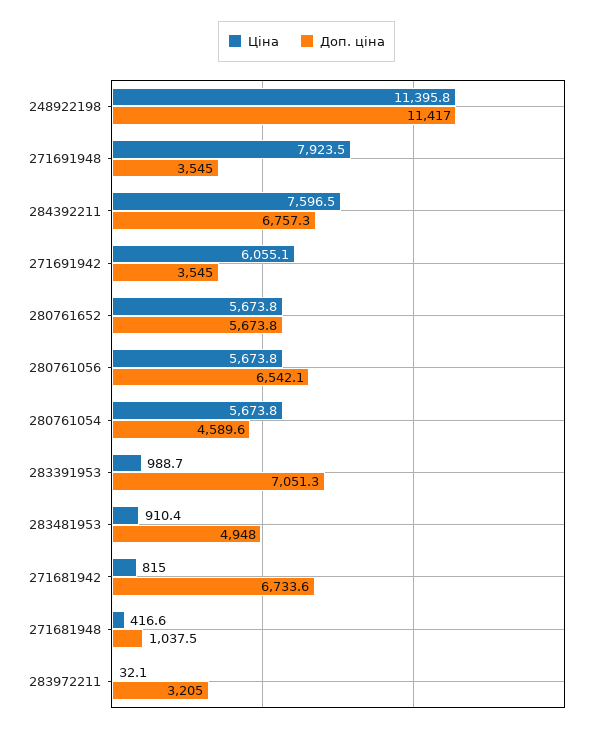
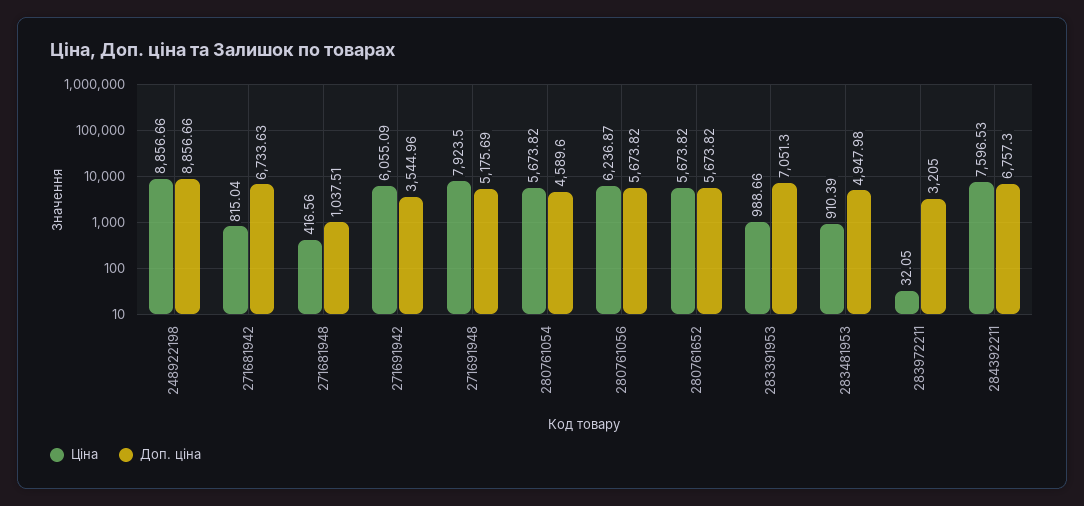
  {
    "Ціна": {
-     "248922198": 11395.8,
+     "248922198": 8856.66,
      "271691948": 7923.5,
      "284392211": 7596.53,
      "271691942": 6055.09,
      "280761652": 5673.82,
-     "280761056": 5673.8,
+     "280761056": 6236.87,
      "280761054": 5673.82,
      "283391953": 988.66,
      "283481953": 910.39,
      "271681942": 815.04,
      "271681948": 416.56,
      "283972211": 32.05
    },
    "Доп. ціна": {
-     "248922198": 11417,
+     "248922198": 8856.66,
-     "271691948": 3545,
+     "271691948": 5175.69,
      "284392211": 6757.3,
      "271691942": 3544.96,
      "280761652": 5673.82,
-     "280761056": 6542.1,
+     "280761056": 5673.82,
      "280761054": 4589.6,
      "283391953": 7051.3,
      "283481953": 4947.98,
      "271681942": 6733.63,
      "271681948": 1037.51,
      "283972211": 3205
    }
  }

